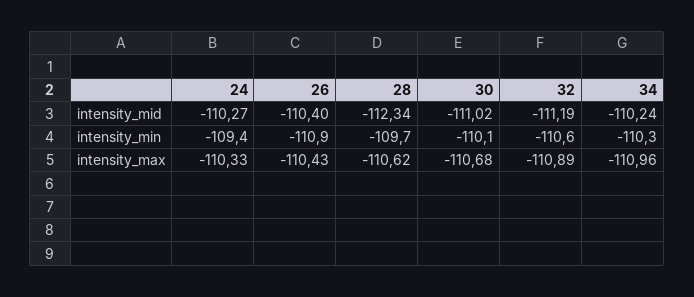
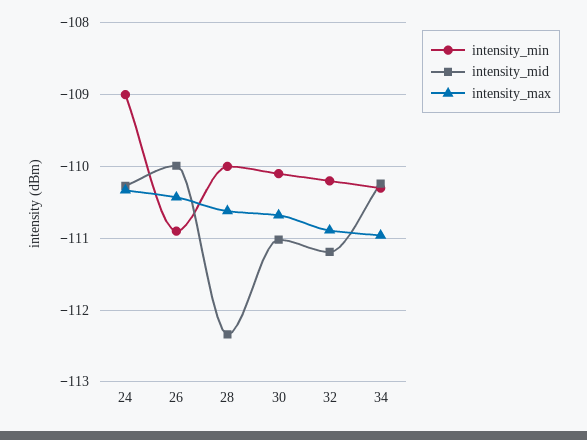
  {
    "intensity_mid": {
      "24": -110.27,
-     "26": -110.4,
+     "26": -110,
      "28": -112.34,
      "30": -111.02,
      "32": -111.19,
      "34": -110.24
    },
    "intensity_min": {
-     "24": -109.4,
+     "24": -109,
      "26": -110.9,
-     "28": -109.7,
+     "28": -110,
      "30": -110.1,
-     "32": -110.6,
+     "32": -110.2,
      "34": -110.3
    },
    "intensity_max": {
      "24": -110.33,
      "26": -110.43,
      "28": -110.62,
      "30": -110.68,
      "32": -110.89,
      "34": -110.96
    }
  }

